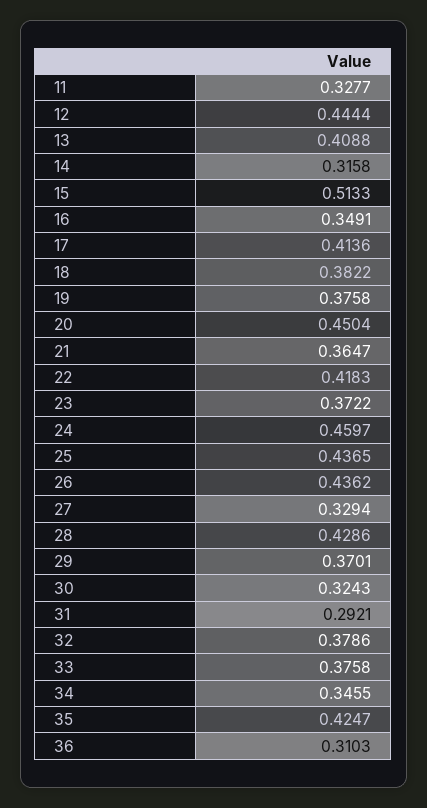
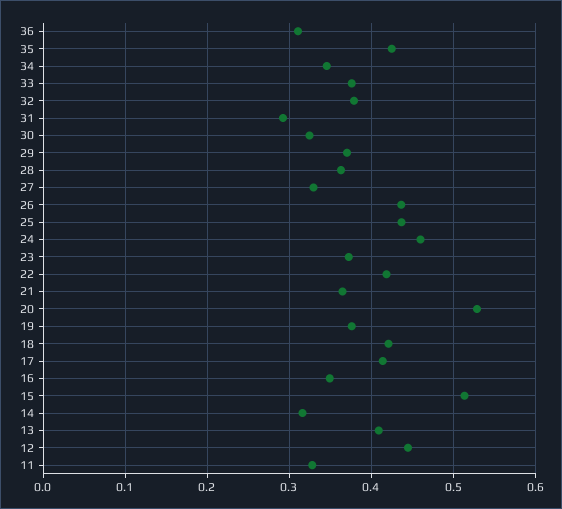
  {
    "11": 0.3277,
    "12": 0.4444,
    "13": 0.4088,
    "14": 0.3158,
    "15": 0.5133,
    "16": 0.3491,
    "17": 0.4136,
-   "18": 0.3822,
+   "18": 0.42,
    "19": 0.3758,
-   "20": 0.4504,
+   "20": 0.53,
    "21": 0.3647,
    "22": 0.4183,
    "23": 0.3722,
    "24": 0.4597,
    "25": 0.4365,
    "26": 0.4362,
    "27": 0.3294,
-   "28": 0.4286,
+   "28": 0.36,
    "29": 0.3701,
    "30": 0.3243,
    "31": 0.2921,
    "32": 0.3786,
    "33": 0.3758,
    "34": 0.3455,
    "35": 0.4247,
    "36": 0.3103
  }

